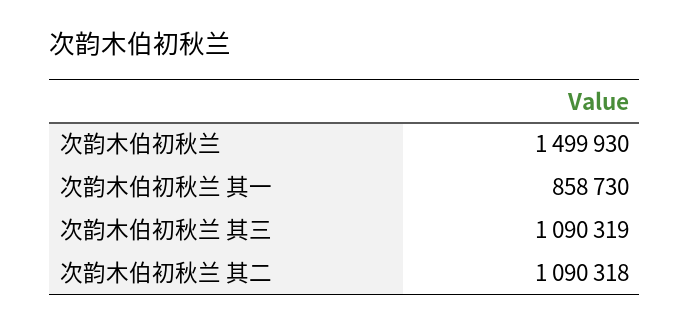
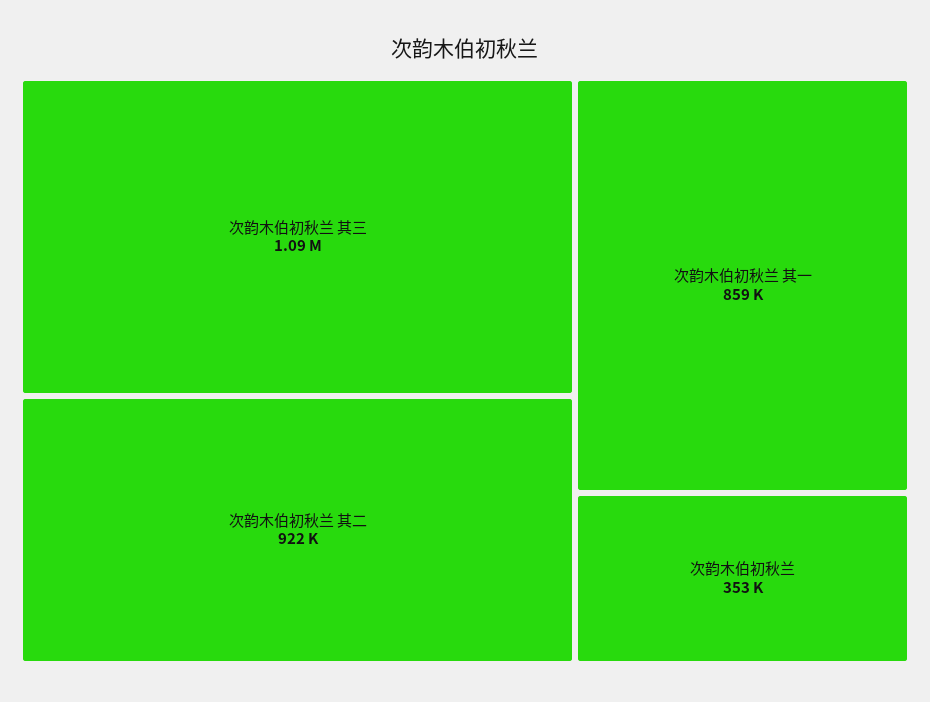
  {
-   "次韵木伯初秋兰": 1499930,
+   "次韵木伯初秋兰": 353000,
    "次韵木伯初秋兰 其一": 858730,
    "次韵木伯初秋兰 其三": 1090319,
-   "次韵木伯初秋兰 其二": 1090318
+   "次韵木伯初秋兰 其二": 922000
  }

